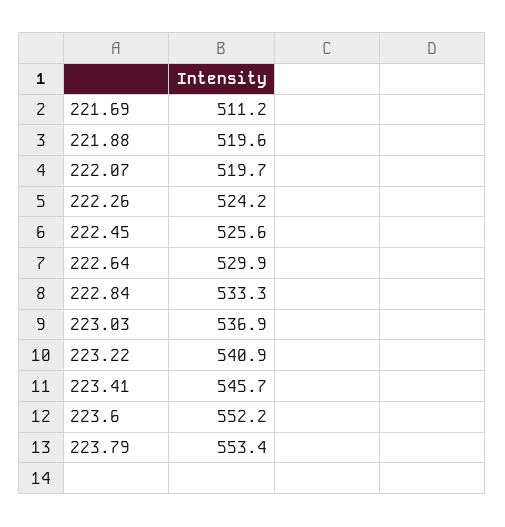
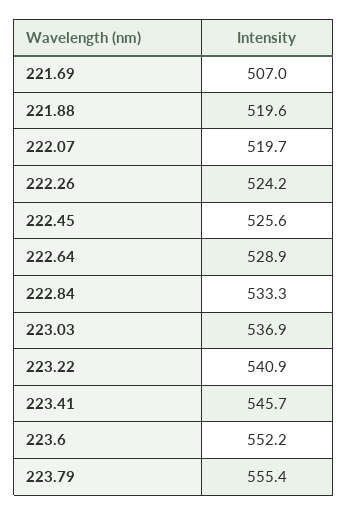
  {
-   "221.69": 511.2,
+   "221.69": 507,
    "221.88": 519.6,
    "222.07": 519.7,
    "222.26": 524.2,
    "222.45": 525.6,
-   "222.64": 529.9,
+   "222.64": 528.9,
    "222.84": 533.3,
    "223.03": 536.9,
    "223.22": 540.9,
    "223.41": 545.7,
    "223.6": 552.2,
-   "223.79": 553.4
+   "223.79": 555.4
  }

